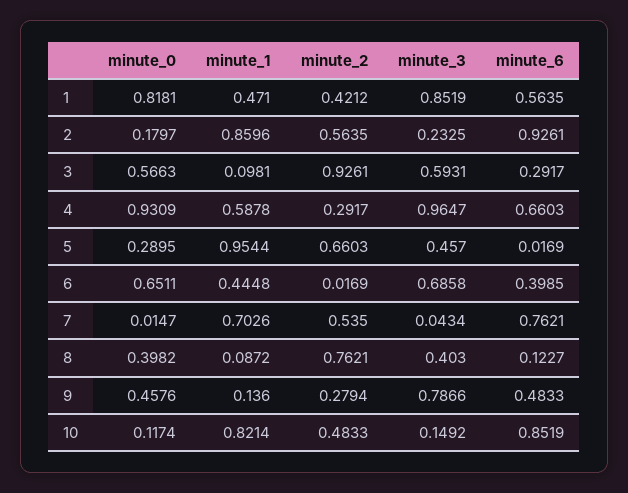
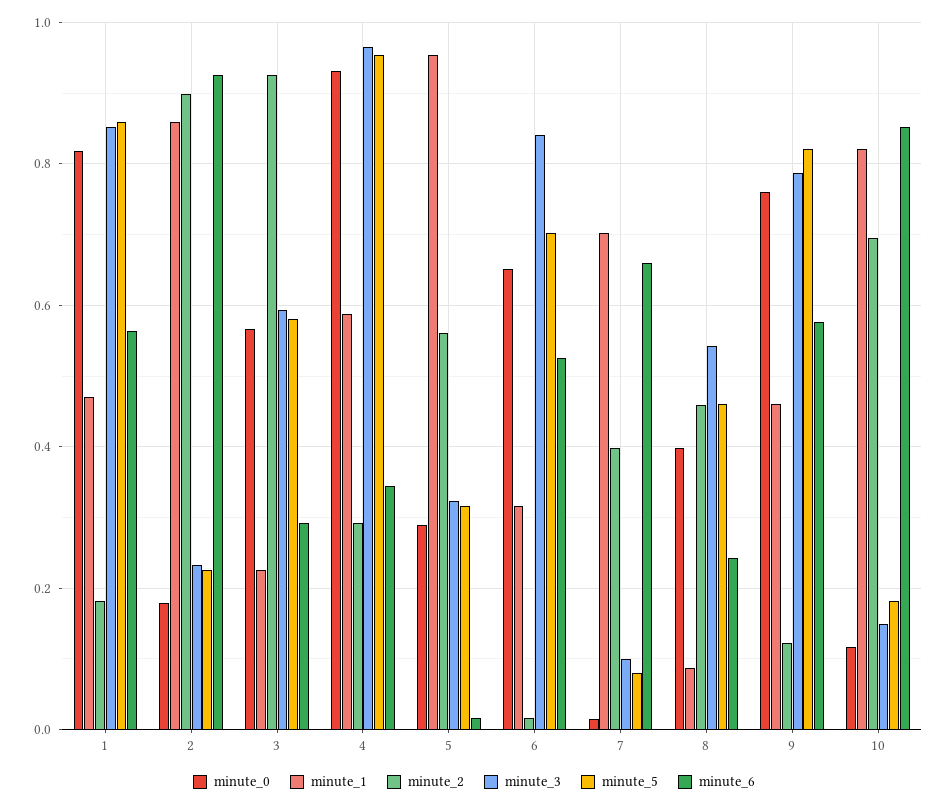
  {
    "minute_0": {
      "1": 0.8181,
      "2": 0.1797,
      "3": 0.5663,
      "4": 0.9309,
      "5": 0.2895,
      "6": 0.6511,
      "7": 0.0147,
      "8": 0.3982,
-     "9": 0.4576,
+     "9": 0.76,
      "10": 0.1174
    },
    "minute_1": {
      "1": 0.471,
      "2": 0.8596,
-     "3": 0.0981,
+     "3": 0.22,
      "4": 0.5878,
      "5": 0.9544,
-     "6": 0.4448,
+     "6": 0.32,
      "7": 0.7026,
      "8": 0.0872,
-     "9": 0.136,
+     "9": 0.46,
      "10": 0.8214
    },
    "minute_2": {
-     "1": 0.4212,
+     "1": 0.18,
-     "2": 0.5635,
+     "2": 0.9,
      "3": 0.9261,
      "4": 0.2917,
-     "5": 0.6603,
+     "5": 0.56,
      "6": 0.0169,
-     "7": 0.535,
+     "7": 0.4,
-     "8": 0.7621,
+     "8": 0.46,
-     "9": 0.2794,
+     "9": 0.12,
-     "10": 0.4833
+     "10": 0.7
    },
    "minute_3": {
      "1": 0.8519,
      "2": 0.2325,
      "3": 0.5931,
      "4": 0.9647,
-     "5": 0.457,
+     "5": 0.32,
-     "6": 0.6858,
+     "6": 0.84,
-     "7": 0.0434,
+     "7": 0.1,
-     "8": 0.403,
+     "8": 0.54,
      "9": 0.7866,
      "10": 0.1492
    },
    "minute_6": {
      "1": 0.5635,
      "2": 0.9261,
      "3": 0.2917,
-     "4": 0.6603,
+     "4": 0.34,
      "5": 0.0169,
-     "6": 0.3985,
+     "6": 0.52,
-     "7": 0.7621,
+     "7": 0.66,
-     "8": 0.1227,
+     "8": 0.24,
-     "9": 0.4833,
+     "9": 0.58,
      "10": 0.8519
-   }
+   },
+   "minute_5": {
+     "1": 0.86,
+     "2": 0.22,
+     "3": 0.58,
+     "4": 0.96,
+     "5": 0.32,
+     "6": 0.7,
+     "7": 0.08,
+     "8": 0.46,
+     "9": 0.82,
+     "10": 0.18
+   }
  }

